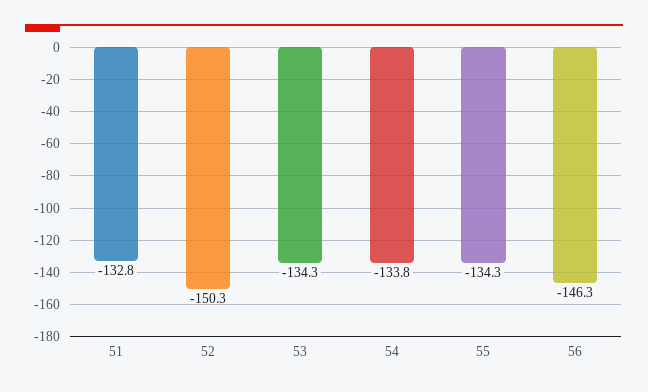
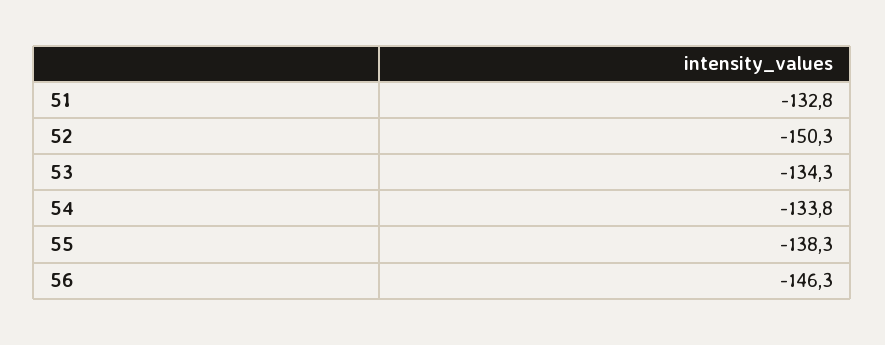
  {
    "51": -132.8,
    "52": -150.3,
    "53": -134.3,
    "54": -133.8,
-   "55": -134.3,
+   "55": -138.3,
    "56": -146.3
  }

